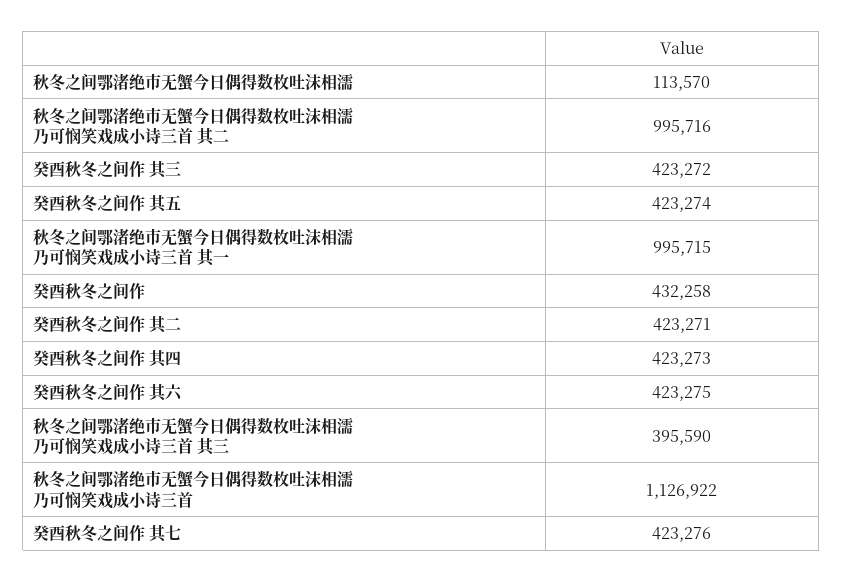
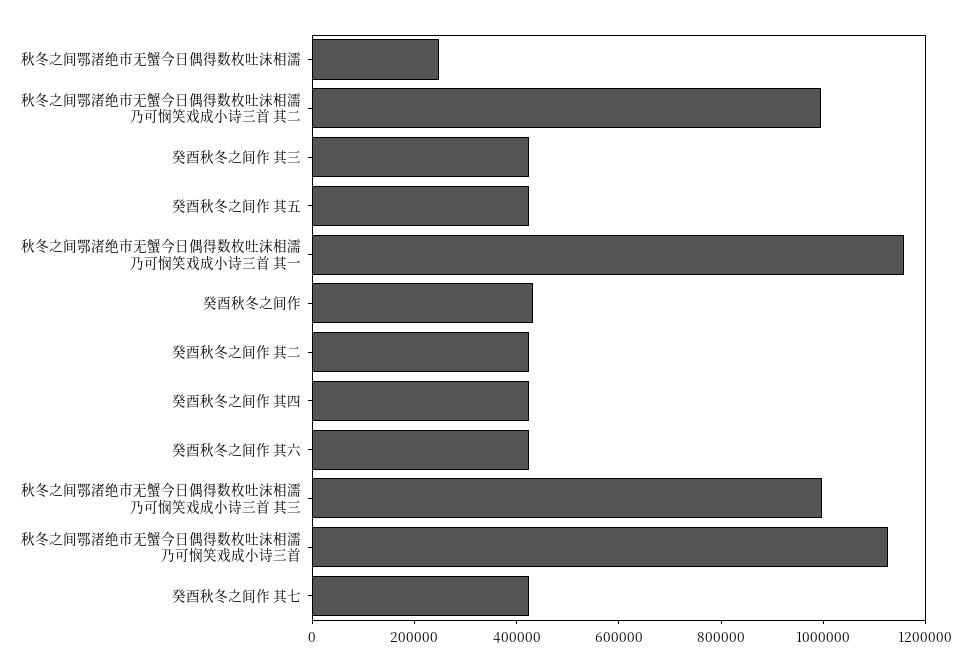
  {
-   "秋冬之间鄂渚绝市无蟹今日偶得数枚吐沫相濡": 113570,
+   "秋冬之间鄂渚绝市无蟹今日偶得数枚吐沫相濡": 250000,
    "秋冬之间鄂渚绝市无蟹今日偶得数枚吐沫相濡乃可悯笑戏成小诗三首 其二": 995716,
    "癸酉秋冬之间作 其三": 423272,
    "癸酉秋冬之间作 其五": 423274,
-   "秋冬之间鄂渚绝市无蟹今日偶得数枚吐沫相濡乃可悯笑戏成小诗三首 其一": 995715,
+   "秋冬之间鄂渚绝市无蟹今日偶得数枚吐沫相濡乃可悯笑戏成小诗三首 其一": 1150000,
    "癸酉秋冬之间作": 432258,
    "癸酉秋冬之间作 其二": 423271,
    "癸酉秋冬之间作 其四": 423273,
    "癸酉秋冬之间作 其六": 423275,
-   "秋冬之间鄂渚绝市无蟹今日偶得数枚吐沫相濡乃可悯笑戏成小诗三首 其三": 395590,
+   "秋冬之间鄂渚绝市无蟹今日偶得数枚吐沫相濡乃可悯笑戏成小诗三首 其三": 1000000,
    "秋冬之间鄂渚绝市无蟹今日偶得数枚吐沫相濡乃可悯笑戏成小诗三首": 1126922,
    "癸酉秋冬之间作 其七": 423276
  }

